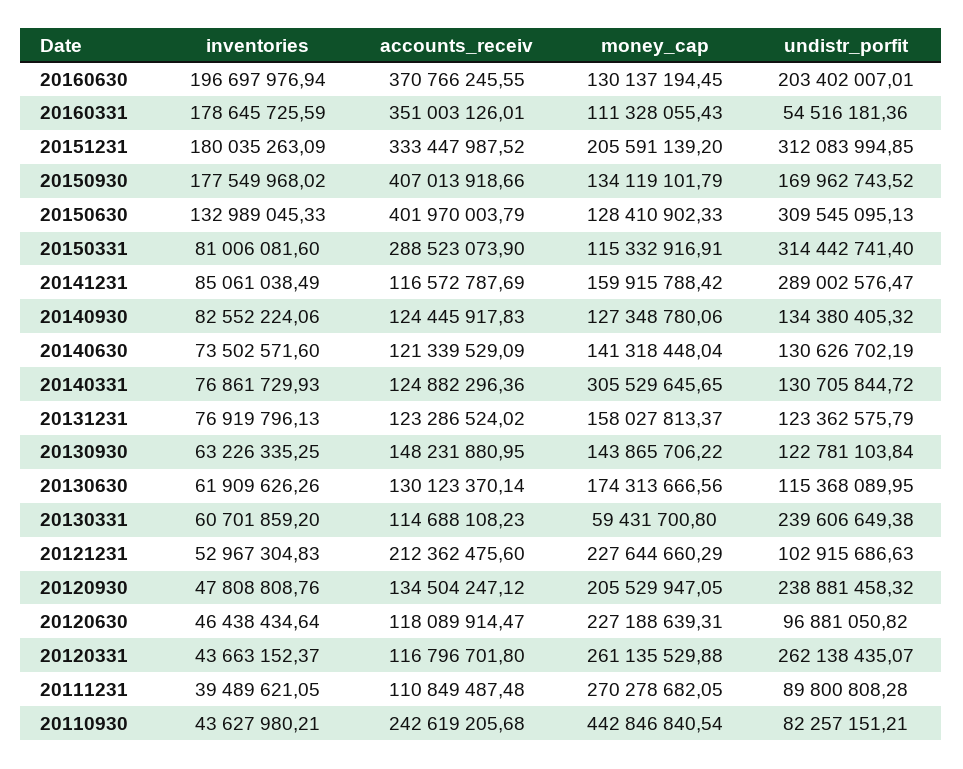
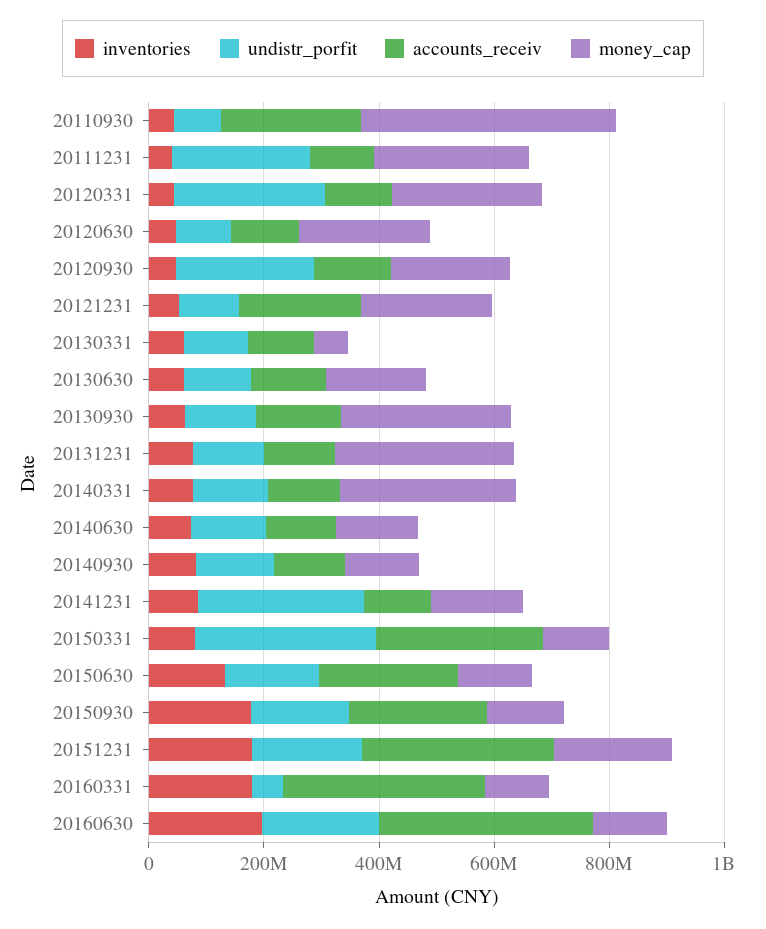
  {
    "inventories": {
      "20160630": 196697976.94,
      "20160331": 178645725.59,
      "20151231": 180035263.09,
      "20150930": 177549968.02,
      "20150630": 132989045.33,
      "20150331": 81006081.6,
      "20141231": 85061038.49,
      "20140930": 82552224.06,
      "20140630": 73502571.6,
      "20140331": 76861729.93,
      "20131231": 76919796.13,
      "20130930": 63226335.25,
      "20130630": 61909626.26,
      "20130331": 60701859.2,
      "20121231": 52967304.83,
      "20120930": 47808808.76,
      "20120630": 46438434.64,
      "20120331": 43663152.37,
      "20111231": 39489621.05,
      "20110930": 43627980.21
    },
    "accounts_receiv": {
      "20160630": 370766245.55,
      "20160331": 351003126.01,
      "20151231": 333447987.52,
-     "20150930": 407013918.66,
+     "20150930": 250000000,
-     "20150630": 401970003.79,
+     "20150630": 250000000,
      "20150331": 288523073.9,
      "20141231": 116572787.69,
      "20140930": 124445917.83,
      "20140630": 121339529.09,
      "20140331": 124882296.36,
      "20131231": 123286524.02,
      "20130930": 148231880.95,
      "20130630": 130123370.14,
      "20130331": 114688108.23,
      "20121231": 212362475.6,
      "20120930": 134504247.12,
      "20120630": 118089914.47,
      "20120331": 116796701.8,
      "20111231": 110849487.48,
      "20110930": 242619205.68
    },
    "money_cap": {
      "20160630": 130137194.45,
      "20160331": 111328055.43,
      "20151231": 205591139.2,
      "20150930": 134119101.79,
      "20150630": 128410902.33,
      "20150331": 115332916.91,
      "20141231": 159915788.42,
      "20140930": 127348780.06,
      "20140630": 141318448.04,
      "20140331": 305529645.65,
-     "20131231": 158027813.37,
+     "20131231": 300000000,
-     "20130930": 143865706.22,
+     "20130930": 300000000,
      "20130630": 174313666.56,
      "20130331": 59431700.8,
      "20121231": 227644660.29,
      "20120930": 205529947.05,
      "20120630": 227188639.31,
      "20120331": 261135529.88,
      "20111231": 270278682.05,
      "20110930": 442846840.54
    },
    "undistr_porfit": {
      "20160630": 203402007.01,
      "20160331": 54516181.36,
-     "20151231": 312083994.85,
+     "20151231": 200000000,
      "20150930": 169962743.52,
-     "20150630": 309545095.13,
+     "20150630": 150000000,
      "20150331": 314442741.4,
      "20141231": 289002576.47,
      "20140930": 134380405.32,
      "20140630": 130626702.19,
      "20140331": 130705844.72,
      "20131231": 123362575.79,
      "20130930": 122781103.84,
      "20130630": 115368089.95,
-     "20130331": 239606649.38,
+     "20130331": 100000000,
      "20121231": 102915686.63,
      "20120930": 238881458.32,
      "20120630": 96881050.82,
      "20120331": 262138435.07,
-     "20111231": 89800808.28,
+     "20111231": 250000000,
      "20110930": 82257151.21
    }
  }

